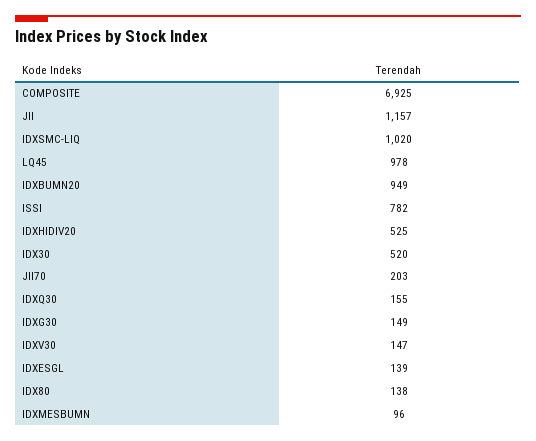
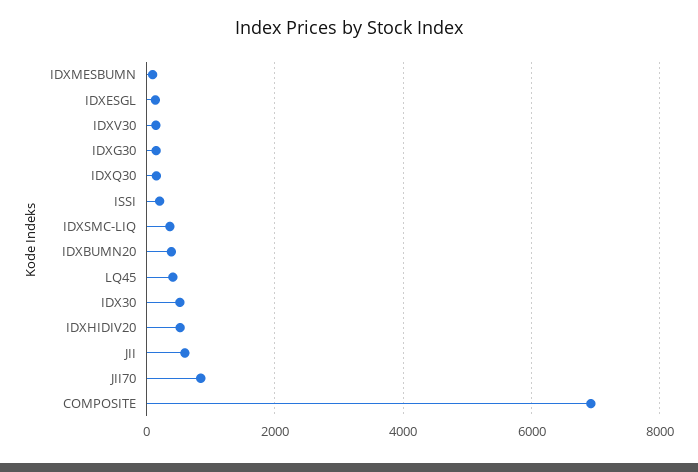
  {
    "COMPOSITE": 6925,
-   "JII": 1157,
+   "JII": 600,
-   "IDXSMC-LIQ": 1020,
+   "IDXSMC-LIQ": 400,
-   "LQ45": 978,
+   "LQ45": 400,
-   "IDXBUMN20": 949,
+   "IDXBUMN20": 400,
-   "ISSI": 782,
+   "ISSI": 200,
    "IDXHIDIV20": 525,
    "IDX30": 520,
-   "JII70": 203,
+   "JII70": 800,
    "IDXQ30": 155,
    "IDXG30": 149,
    "IDXV30": 147,
    "IDXESGL": 139,
-   "IDX80": 138,
    "IDXMESBUMN": 96
  }

